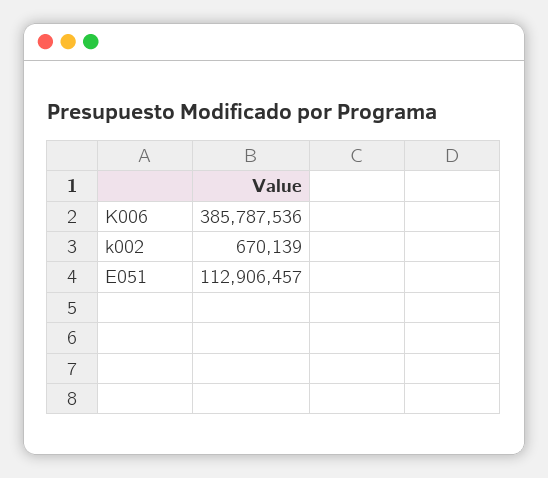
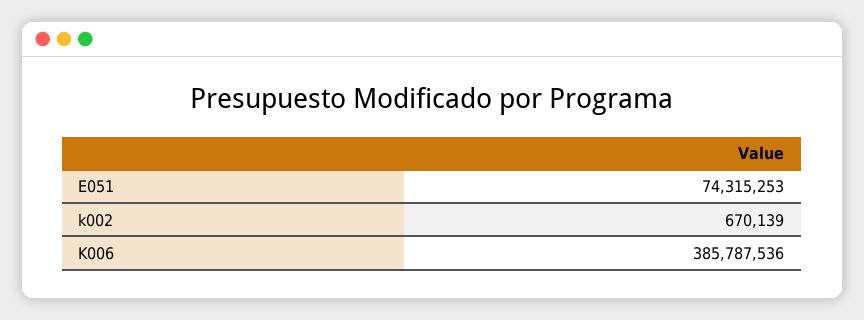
  {
    "K006": 385787536,
    "k002": 670139,
-   "E051": 112906457
+   "E051": 74315253
  }

